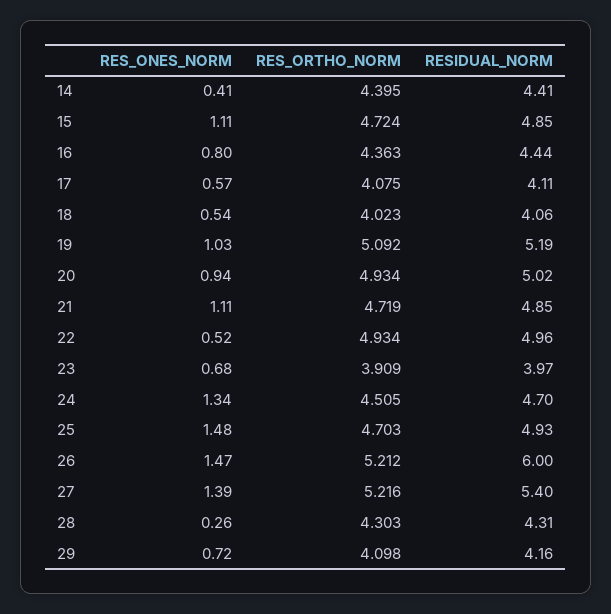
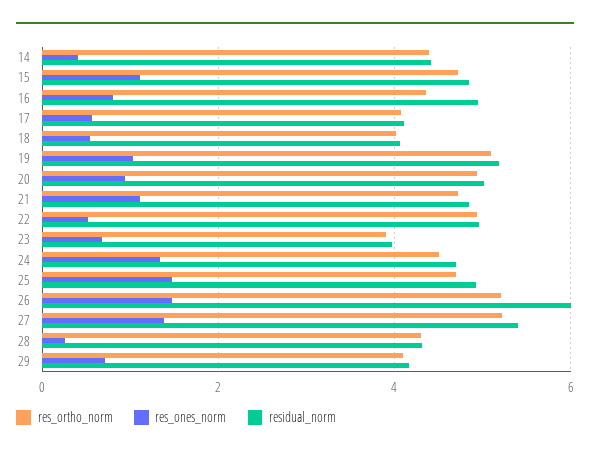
  {
    "RES_ONES_NORM": {
      "14": 0.41,
      "15": 1.11,
      "16": 0.8,
      "17": 0.57,
      "18": 0.54,
      "19": 1.03,
      "20": 0.94,
      "21": 1.11,
      "22": 0.52,
      "23": 0.68,
      "24": 1.34,
      "25": 1.48,
      "26": 1.47,
      "27": 1.39,
      "28": 0.26,
      "29": 0.72
    },
    "RES_ORTHO_NORM": {
      "14": 4.395,
      "15": 4.724,
      "16": 4.363,
      "17": 4.075,
      "18": 4.023,
      "19": 5.092,
      "20": 4.934,
      "21": 4.719,
      "22": 4.934,
      "23": 3.909,
      "24": 4.505,
      "25": 4.703,
      "26": 5.212,
      "27": 5.216,
      "28": 4.303,
      "29": 4.098
    },
    "RESIDUAL_NORM": {
      "14": 4.41,
      "15": 4.85,
-     "16": 4.44,
+     "16": 5,
      "17": 4.11,
      "18": 4.06,
      "19": 5.19,
      "20": 5.02,
      "21": 4.85,
      "22": 4.96,
      "23": 3.97,
      "24": 4.7,
      "25": 4.93,
      "26": 6,
      "27": 5.4,
      "28": 4.31,
      "29": 4.16
    }
  }

